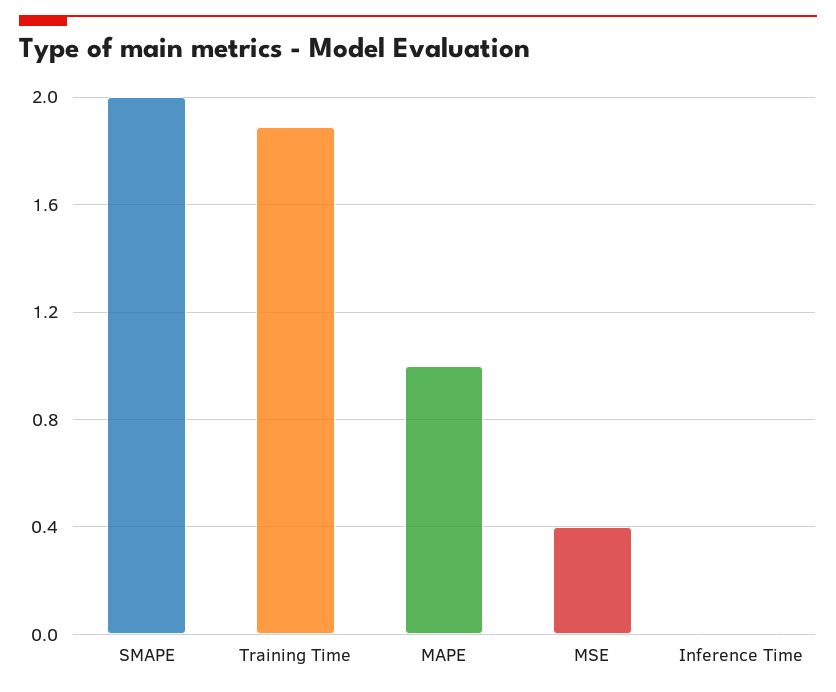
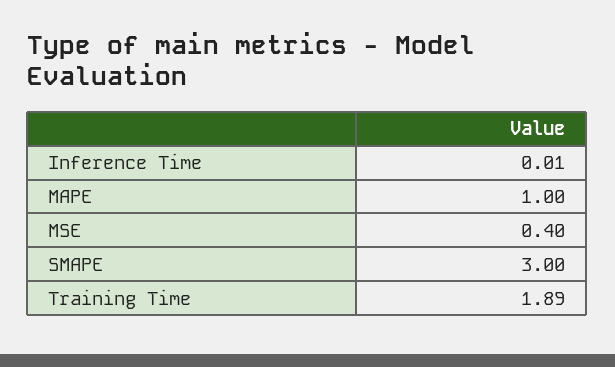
  {
-   "SMAPE": 2,
+   "SMAPE": 3,
    "Training Time": 1.89,
    "MAPE": 1,
    "MSE": 0.4,
    "Inference Time": 0.01
  }

